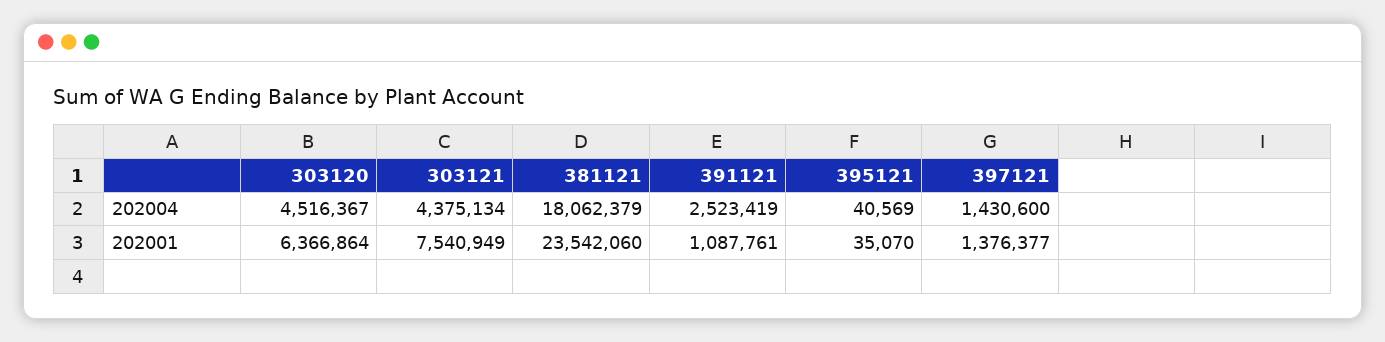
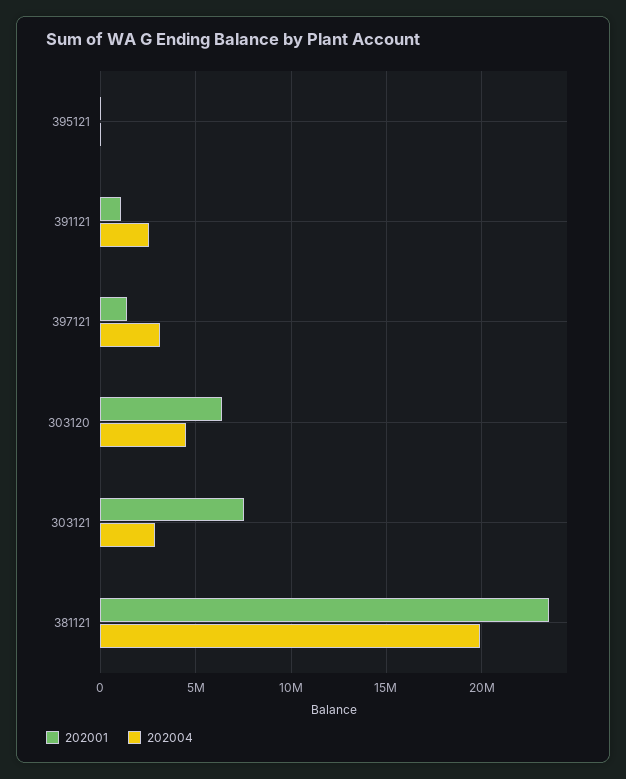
  {
    "202004": {
      "303120": 4516367,
-     "303121": 4375134,
+     "303121": 3000000,
-     "381121": 18062379,
+     "381121": 20000000,
      "391121": 2523419,
      "395121": 40569,
-     "397121": 1430600
+     "397121": 3000000
    },
    "202001": {
      "303120": 6366864,
      "303121": 7540949,
      "381121": 23542060,
      "391121": 1087761,
      "395121": 35070,
      "397121": 1376377
    }
  }

